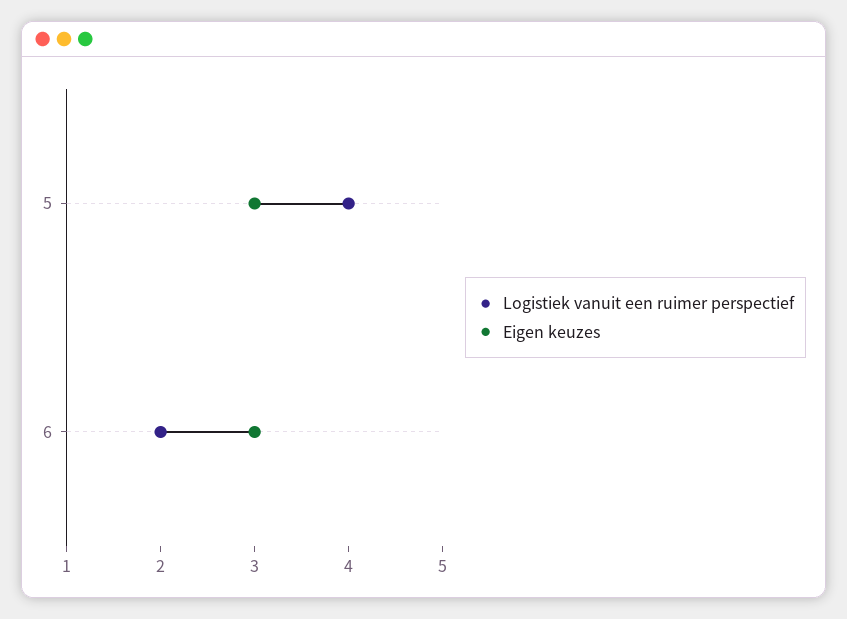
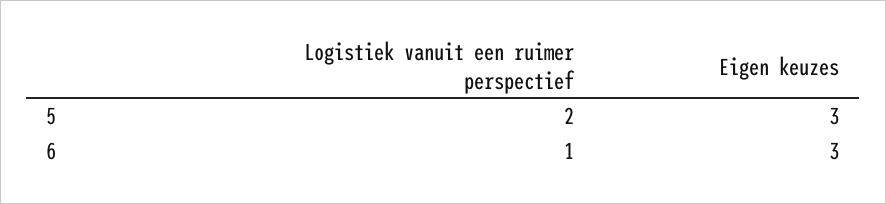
  {
    "Logistiek vanuit een ruimer perspectief": {
-     "5": 4,
+     "5": 2,
-     "6": 2
+     "6": 1
    },
    "Eigen keuzes": {
      "5": 3,
      "6": 3
    }
  }

